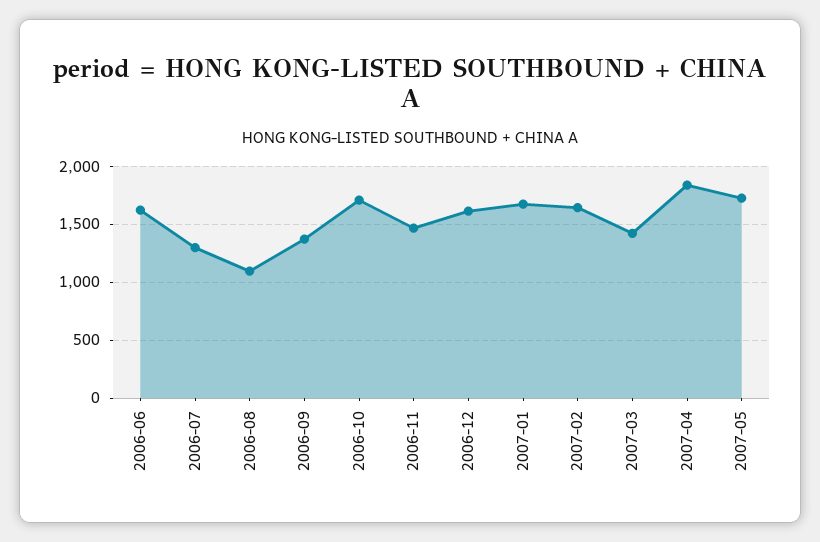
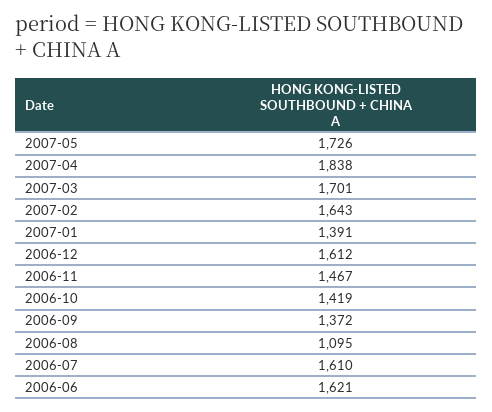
  {
    "2006-06": 1621,
-   "2006-07": 1300,
+   "2006-07": 1610,
    "2006-08": 1095,
    "2006-09": 1372,
-   "2006-10": 1700,
+   "2006-10": 1419,
    "2006-11": 1467,
    "2006-12": 1612,
-   "2007-01": 1700,
+   "2007-01": 1391,
    "2007-02": 1643,
-   "2007-03": 1400,
+   "2007-03": 1701,
    "2007-04": 1838,
    "2007-05": 1726
  }

